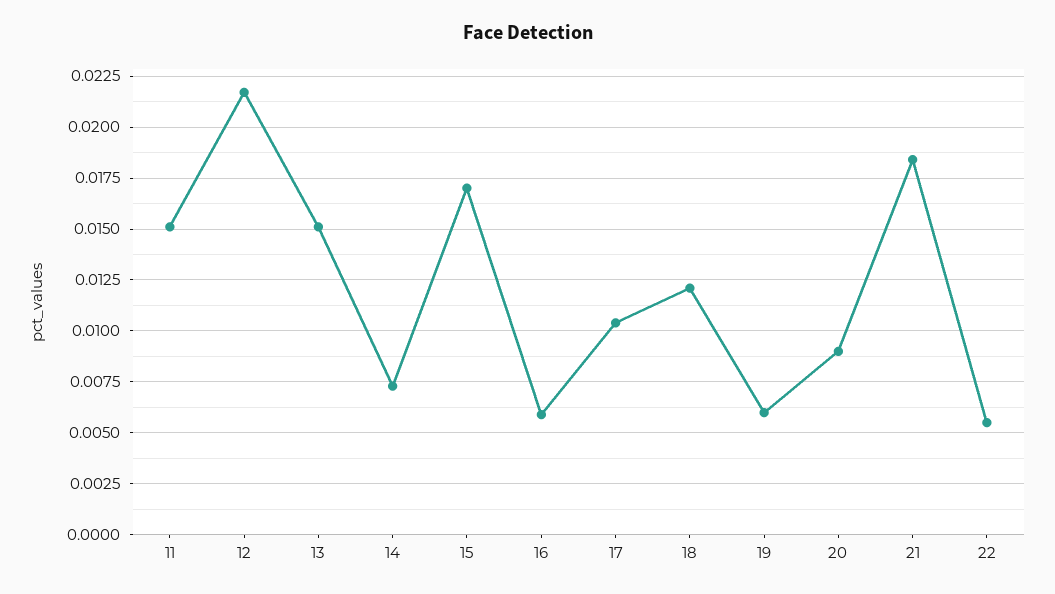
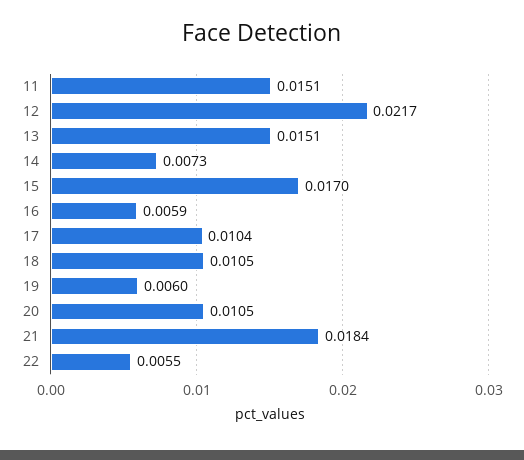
  {
    "11": 0.0151,
    "12": 0.0217,
    "13": 0.0151,
    "14": 0.0073,
    "15": 0.017,
    "16": 0.0059,
    "17": 0.0104,
-   "18": 0.012,
+   "18": 0.0105,
    "19": 0.006,
-   "20": 0.009,
+   "20": 0.0105,
    "21": 0.0184,
    "22": 0.0055
  }

